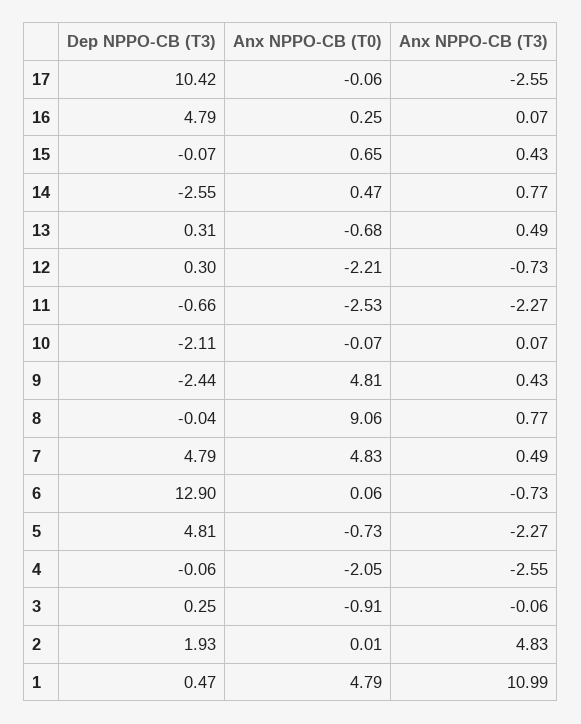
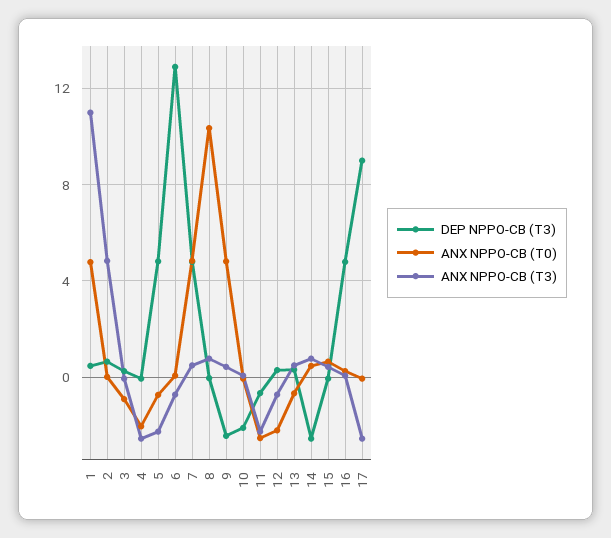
  {
    "Dep NPPO-CB (T3)": {
-     "17": 10.42,
+     "17": 9,
      "16": 4.79,
      "15": -0.07,
      "14": -2.55,
      "13": 0.31,
      "12": 0.3,
      "11": -0.66,
      "10": -2.11,
      "9": -2.44,
      "8": -0.04,
      "7": 4.79,
      "6": 12.9,
      "5": 4.81,
      "4": -0.06,
      "3": 0.25,
-     "2": 1.93,
+     "2": 0.5,
      "1": 0.47
    },
    "Anx NPPO-CB (T0)": {
      "17": -0.06,
      "16": 0.25,
      "15": 0.65,
      "14": 0.47,
      "13": -0.68,
      "12": -2.21,
      "11": -2.53,
      "10": -0.07,
      "9": 4.81,
-     "8": 9.06,
+     "8": 10.5,
      "7": 4.83,
      "6": 0.06,
      "5": -0.73,
      "4": -2.05,
      "3": -0.91,
      "2": 0.01,
      "1": 4.79
    },
    "Anx NPPO-CB (T3)": {
      "17": -2.55,
      "16": 0.07,
      "15": 0.43,
      "14": 0.77,
      "13": 0.49,
      "12": -0.73,
      "11": -2.27,
      "10": 0.07,
      "9": 0.43,
      "8": 0.77,
      "7": 0.49,
      "6": -0.73,
      "5": -2.27,
      "4": -2.55,
      "3": -0.06,
      "2": 4.83,
      "1": 10.99
    }
  }

